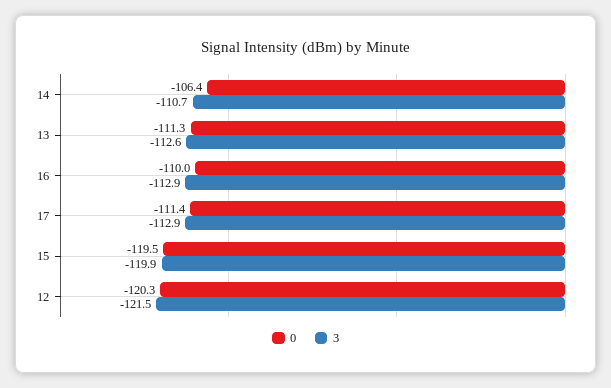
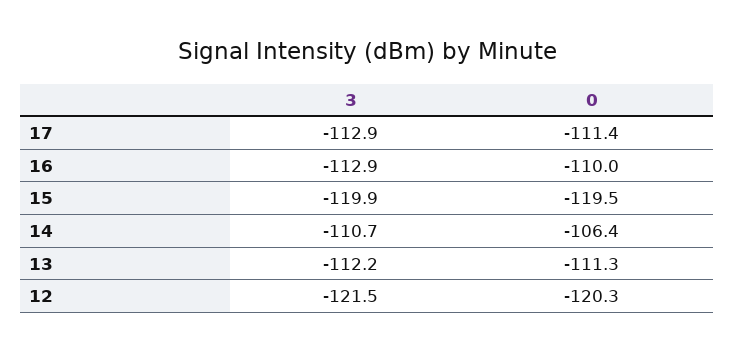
  {
    "0": {
      "14": -106.4,
      "13": -111.3,
      "16": -110,
      "17": -111.4,
      "15": -119.5,
      "12": -120.3
    },
    "3": {
      "14": -110.7,
-     "13": -112.6,
+     "13": -112.2,
      "16": -112.9,
      "17": -112.9,
      "15": -119.9,
      "12": -121.5
    }
  }

